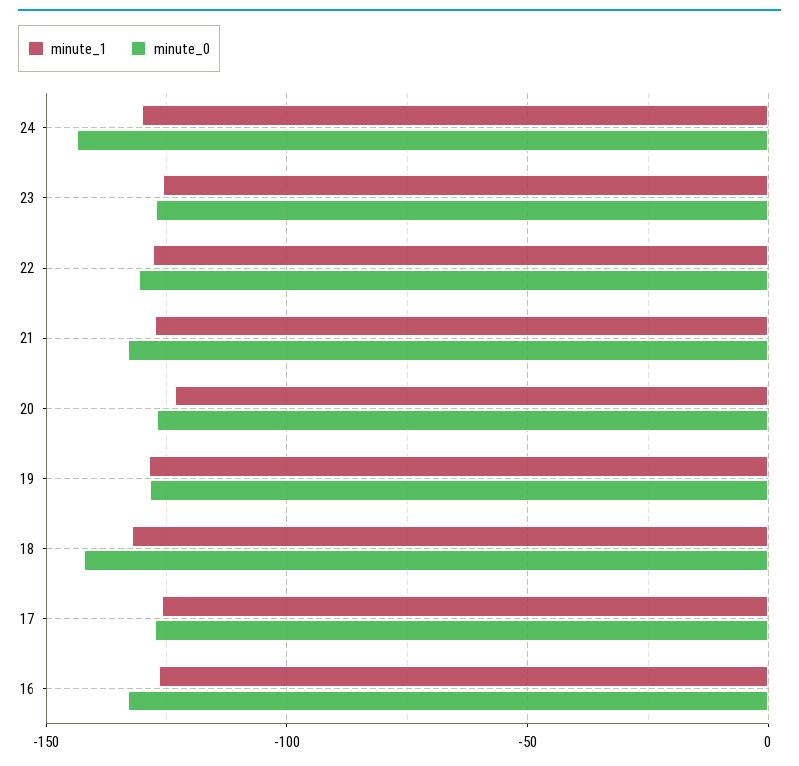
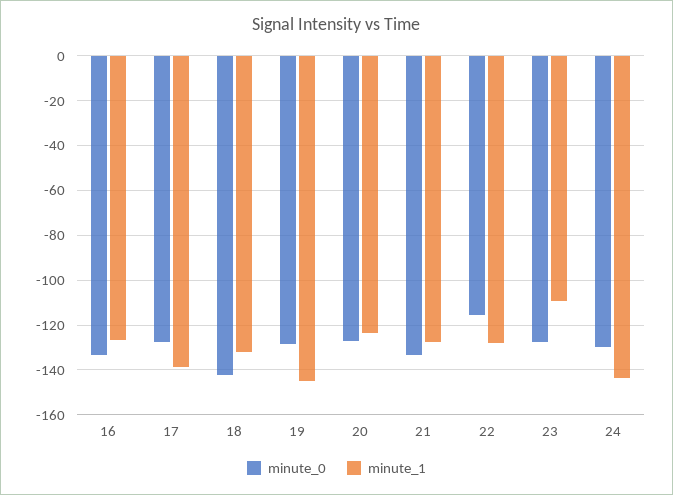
  {
    "minute_1": {
-     "24": -130,
+     "24": -145,
-     "23": -125,
+     "23": -110,
      "22": -130,
      "21": -125,
      "20": -125,
-     "19": -130,
+     "19": -145,
      "18": -130,
-     "17": -125,
+     "17": -140,
      "16": -125
    },
    "minute_0": {
-     "24": -145,
+     "24": -130,
      "23": -125,
-     "22": -130,
+     "22": -115,
      "21": -135,
      "20": -125,
      "19": -130,
      "18": -140,
      "17": -125,
      "16": -135
    }
  }

